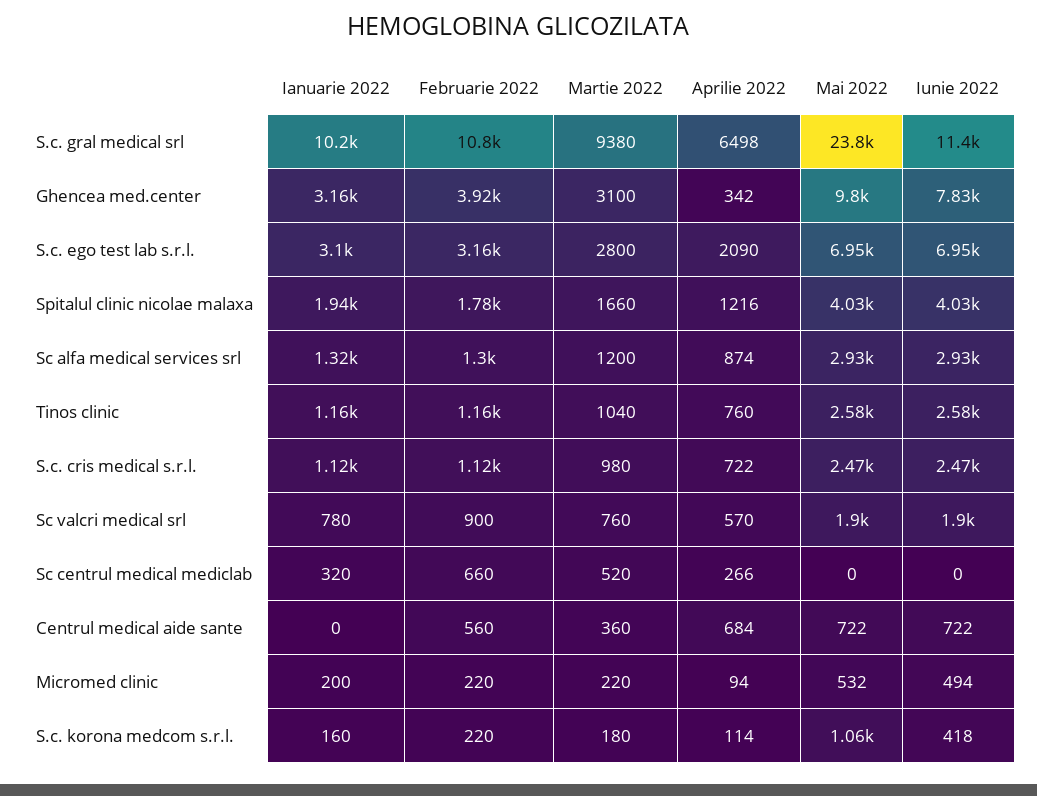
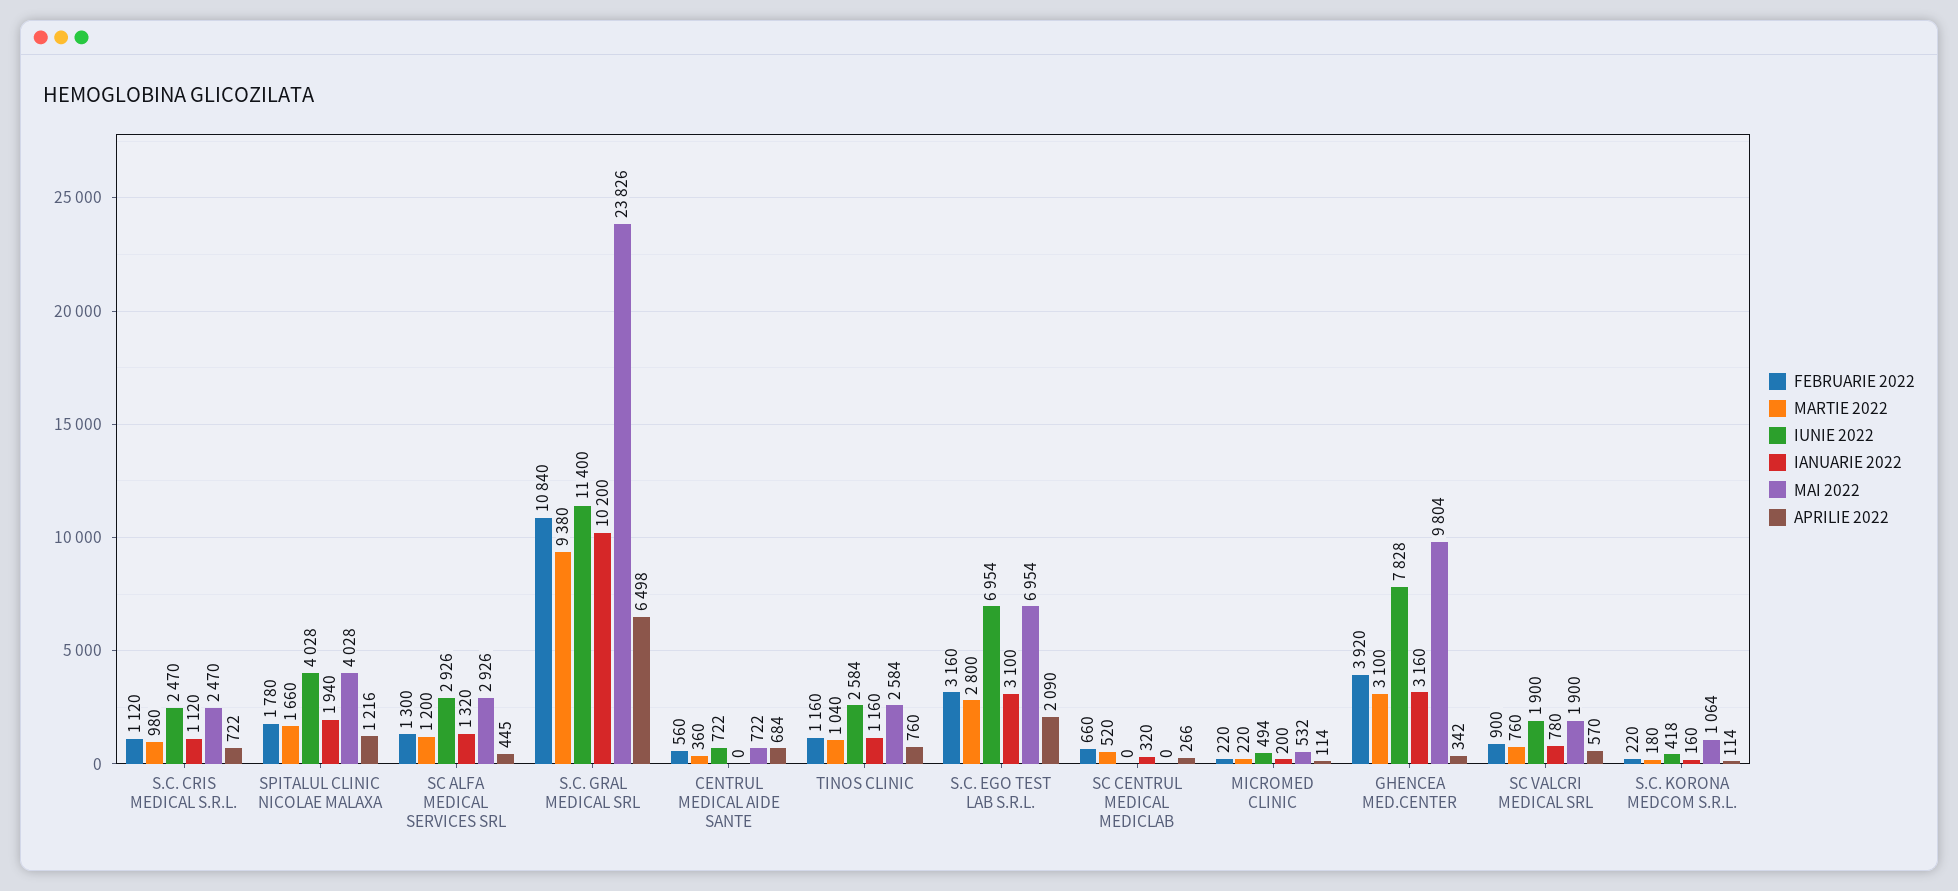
  {
    "Ianuarie 2022": {
      "S.c. gral medical srl": 10200,
      "Ghencea med.center": 3160,
      "S.c. ego test lab s.r.l.": 3100,
      "Spitalul clinic nicolae malaxa": 1940,
      "Sc alfa medical services srl": 1320,
      "Tinos clinic": 1160,
      "S.c. cris medical s.r.l.": 1120,
      "Sc valcri medical srl": 780,
      "Sc centrul medical mediclab": 320,
      "Centrul medical aide sante": 0,
      "Micromed clinic": 200,
      "S.c. korona medcom s.r.l.": 160
    },
    "Februarie 2022": {
      "S.c. gral medical srl": 10840,
      "Ghencea med.center": 3920,
      "S.c. ego test lab s.r.l.": 3160,
      "Spitalul clinic nicolae malaxa": 1780,
      "Sc alfa medical services srl": 1300,
      "Tinos clinic": 1160,
      "S.c. cris medical s.r.l.": 1120,
      "Sc valcri medical srl": 900,
      "Sc centrul medical mediclab": 660,
      "Centrul medical aide sante": 560,
      "Micromed clinic": 220,
      "S.c. korona medcom s.r.l.": 220
    },
    "Martie 2022": {
      "S.c. gral medical srl": 9380,
      "Ghencea med.center": 3100,
      "S.c. ego test lab s.r.l.": 2800,
      "Spitalul clinic nicolae malaxa": 1660,
      "Sc alfa medical services srl": 1200,
      "Tinos clinic": 1040,
      "S.c. cris medical s.r.l.": 980,
      "Sc valcri medical srl": 760,
      "Sc centrul medical mediclab": 520,
      "Centrul medical aide sante": 360,
      "Micromed clinic": 220,
      "S.c. korona medcom s.r.l.": 180
    },
    "Aprilie 2022": {
      "S.c. gral medical srl": 6498,
      "Ghencea med.center": 342,
      "S.c. ego test lab s.r.l.": 2090,
      "Spitalul clinic nicolae malaxa": 1216,
-     "Sc alfa medical services srl": 874,
+     "Sc alfa medical services srl": 445,
      "Tinos clinic": 760,
      "S.c. cris medical s.r.l.": 722,
      "Sc valcri medical srl": 570,
      "Sc centrul medical mediclab": 266,
      "Centrul medical aide sante": 684,
-     "Micromed clinic": 94,
+     "Micromed clinic": 114,
      "S.c. korona medcom s.r.l.": 114
    },
    "Mai 2022": {
      "S.c. gral medical srl": 23826,
      "Ghencea med.center": 9804,
      "S.c. ego test lab s.r.l.": 6954,
      "Spitalul clinic nicolae malaxa": 4028,
      "Sc alfa medical services srl": 2926,
      "Tinos clinic": 2584,
      "S.c. cris medical s.r.l.": 2470,
      "Sc valcri medical srl": 1900,
      "Sc centrul medical mediclab": 0,
      "Centrul medical aide sante": 722,
      "Micromed clinic": 532,
      "S.c. korona medcom s.r.l.": 1064
    },
    "Iunie 2022": {
      "S.c. gral medical srl": 11400,
      "Ghencea med.center": 7828,
      "S.c. ego test lab s.r.l.": 6954,
      "Spitalul clinic nicolae malaxa": 4028,
      "Sc alfa medical services srl": 2926,
      "Tinos clinic": 2584,
      "S.c. cris medical s.r.l.": 2470,
      "Sc valcri medical srl": 1900,
      "Sc centrul medical mediclab": 0,
      "Centrul medical aide sante": 722,
      "Micromed clinic": 494,
      "S.c. korona medcom s.r.l.": 418
    }
  }

